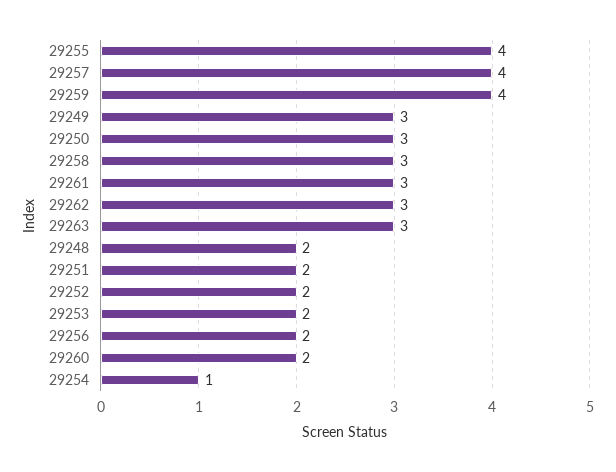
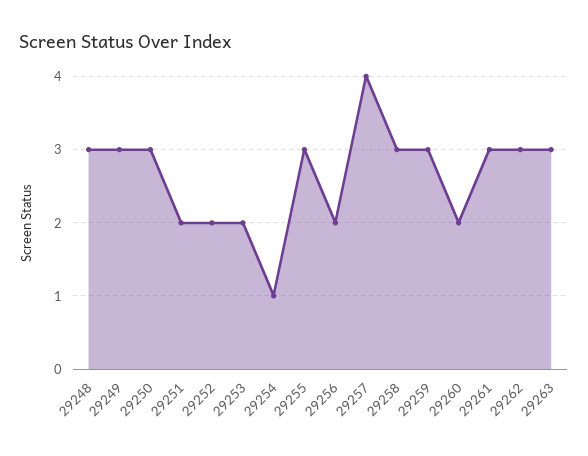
  {
-   "29255": 4,
+   "29255": 3,
    "29257": 4,
-   "29259": 4,
+   "29259": 3,
    "29249": 3,
    "29250": 3,
    "29258": 3,
    "29261": 3,
    "29262": 3,
    "29263": 3,
-   "29248": 2,
+   "29248": 3,
    "29251": 2,
    "29252": 2,
    "29253": 2,
    "29256": 2,
    "29260": 2,
    "29254": 1
  }

